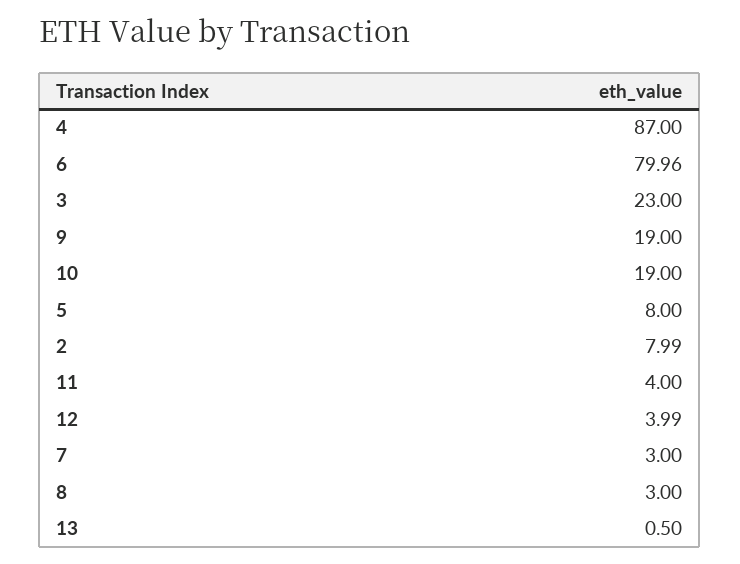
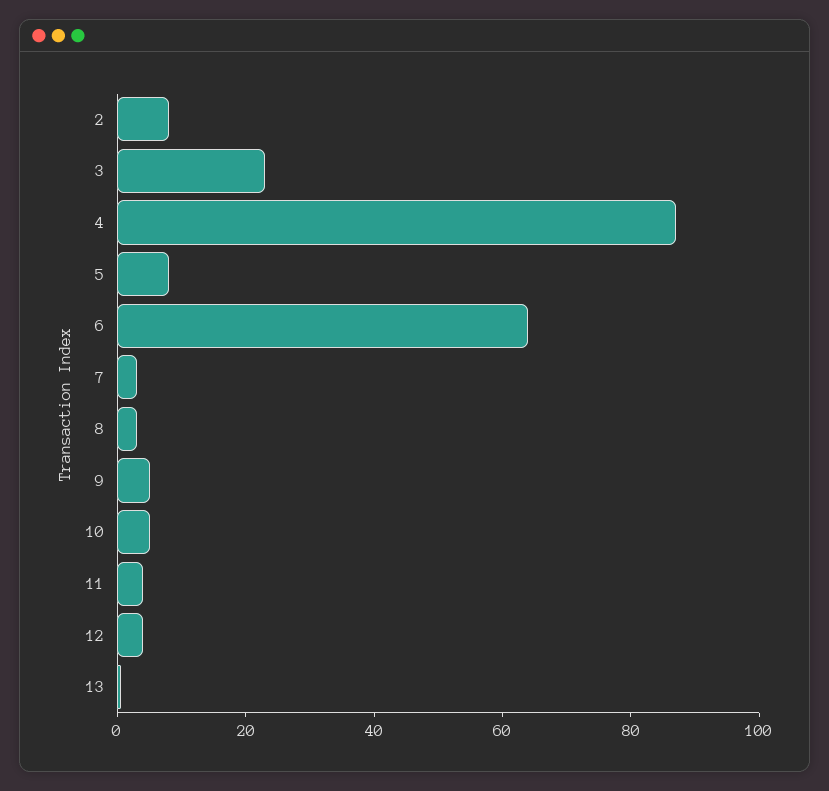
  {
    "4": 87,
-   "6": 79.96,
+   "6": 65,
    "3": 23,
-   "9": 19,
+   "9": 5,
-   "10": 19,
+   "10": 5,
    "5": 8,
    "2": 7.99,
    "11": 4,
    "12": 3.99,
    "7": 3,
    "8": 3,
    "13": 0.5
  }

